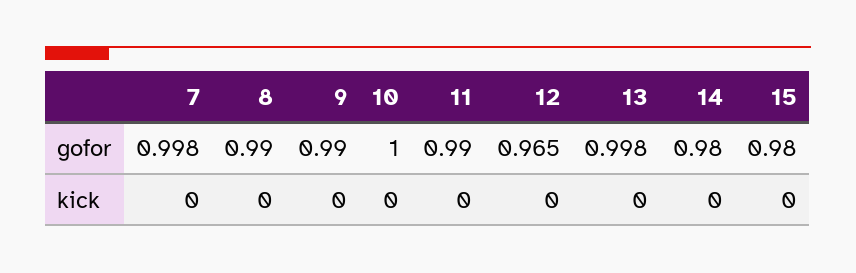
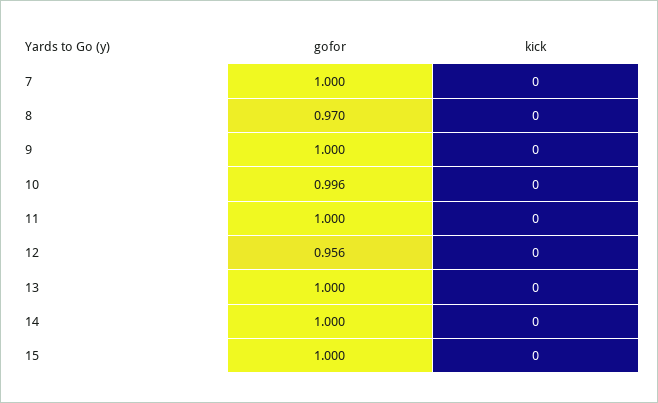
  {
    "7": {
-     "gofor": 0.998,
+     "gofor": 1,
      "kick": 0
    },
    "8": {
-     "gofor": 0.99,
+     "gofor": 0.97,
      "kick": 0
    },
    "9": {
-     "gofor": 0.99,
+     "gofor": 1,
      "kick": 0
    },
    "10": {
-     "gofor": 1,
+     "gofor": 0.996,
      "kick": 0
    },
    "11": {
-     "gofor": 0.99,
+     "gofor": 1,
      "kick": 0
    },
    "12": {
-     "gofor": 0.965,
+     "gofor": 0.956,
      "kick": 0
    },
    "13": {
-     "gofor": 0.998,
+     "gofor": 1,
      "kick": 0
    },
    "14": {
-     "gofor": 0.98,
+     "gofor": 1,
      "kick": 0
    },
    "15": {
-     "gofor": 0.98,
+     "gofor": 1,
      "kick": 0
    }
  }

